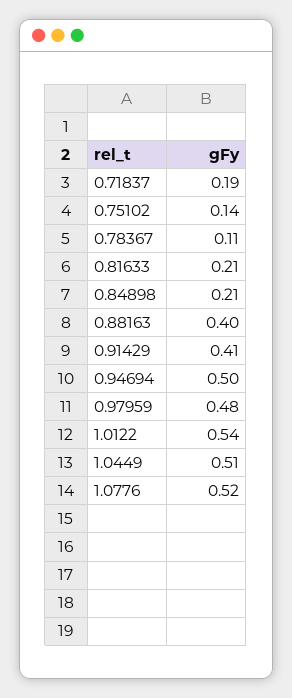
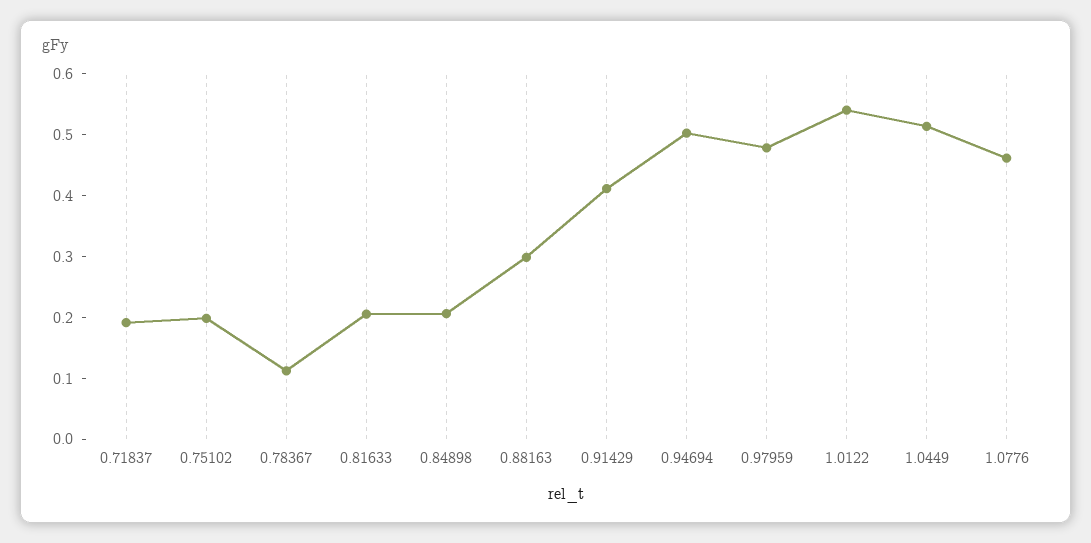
  {
    "0.71837": 0.19,
-   "0.75102": 0.14,
+   "0.75102": 0.2,
    "0.78367": 0.11,
    "0.81633": 0.21,
    "0.84898": 0.21,
-   "0.88163": 0.4,
+   "0.88163": 0.3,
    "0.91429": 0.41,
    "0.94694": 0.5,
    "0.97959": 0.48,
    "1.0122": 0.54,
    "1.0449": 0.51,
-   "1.0776": 0.52
+   "1.0776": 0.46
  }

